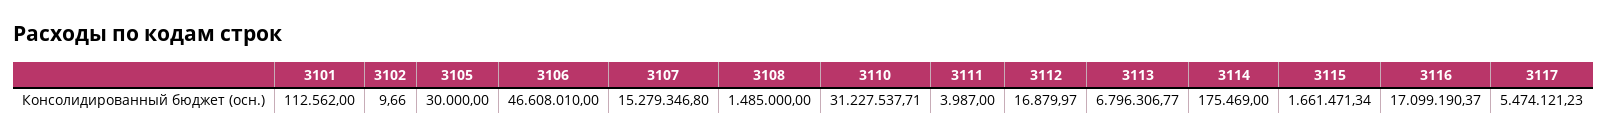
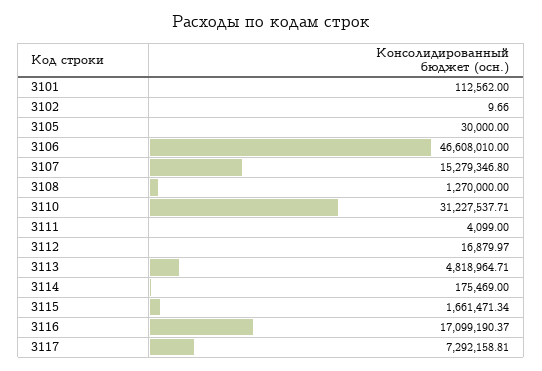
  {
    "3101": 112562,
    "3102": 9.66,
    "3105": 30000,
    "3106": 46608010,
    "3107": 15279346.8,
-   "3108": 1485000,
+   "3108": 1270000,
    "3110": 31227537.71,
-   "3111": 3987,
+   "3111": 4099,
    "3112": 16879.97,
-   "3113": 6796306.77,
+   "3113": 4818964.71,
    "3114": 175469,
    "3115": 1661471.34,
    "3116": 17099190.37,
-   "3117": 5474121.23
+   "3117": 7292158.81
  }

